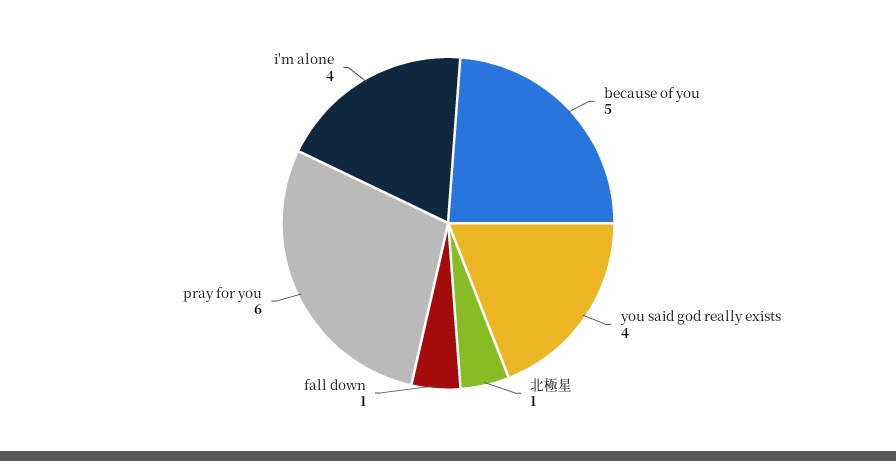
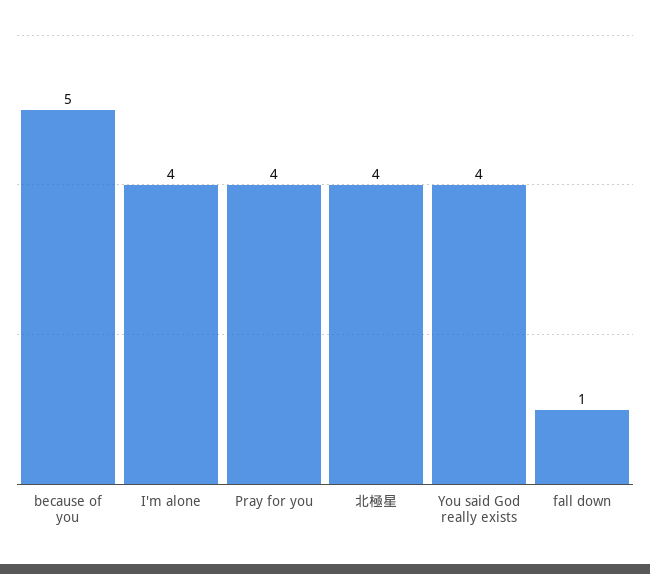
  {
    "because of you": 5,
    "you said god really exists": 4,
-   "北極星": 1,
+   "北極星": 4,
    "fall down": 1,
-   "pray for you": 6,
+   "pray for you": 4,
    "i'm alone": 4
  }

